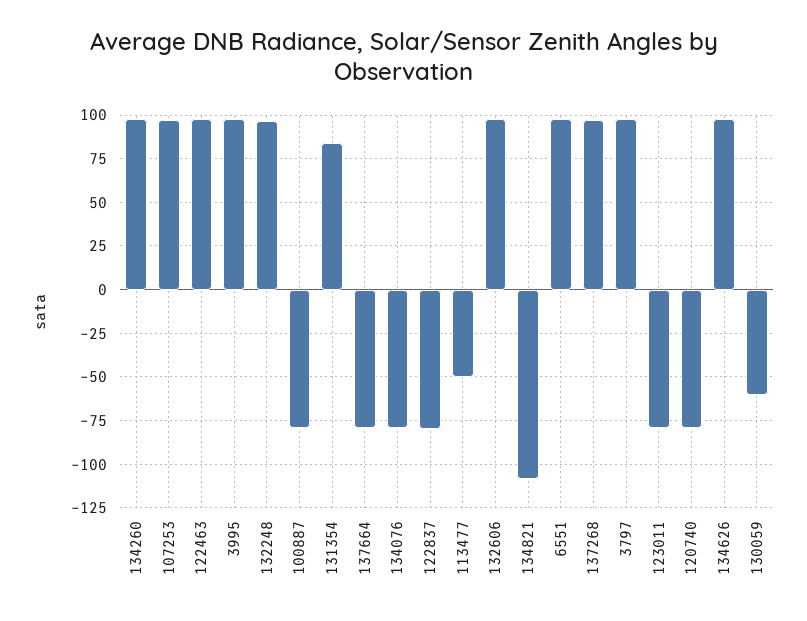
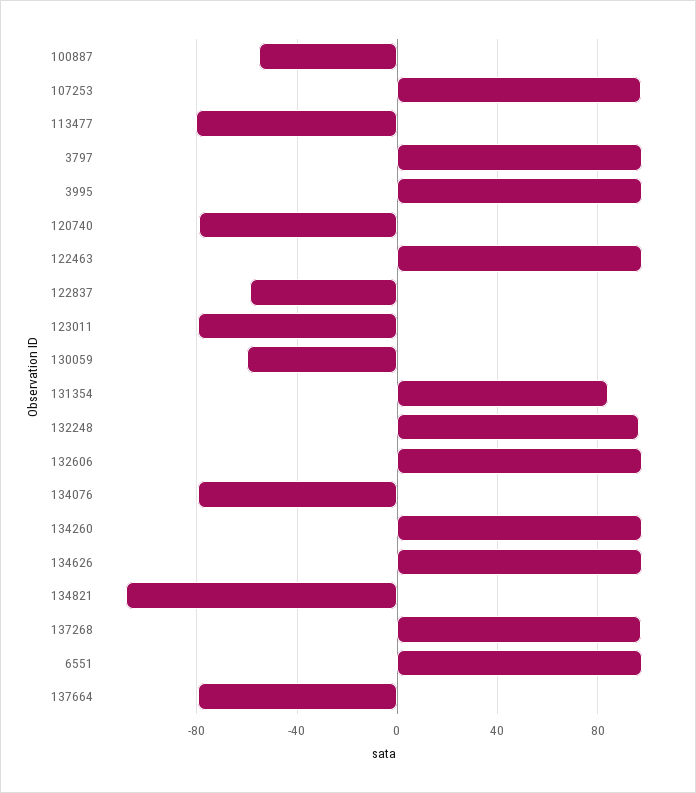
  {
    "134260": 100,
    "107253": 95,
    "122463": 100,
    "3995": 100,
    "132248": 95,
-   "100887": -80,
+   "100887": -55,
    "131354": 85,
    "137664": -80,
    "134076": -80,
-   "122837": -80,
+   "122837": -60,
-   "113477": -50,
+   "113477": -80,
    "132606": 100,
    "134821": -110,
    "6551": 100,
    "137268": 95,
    "3797": 100,
    "123011": -80,
    "120740": -80,
    "134626": 100,
    "130059": -60
  }

